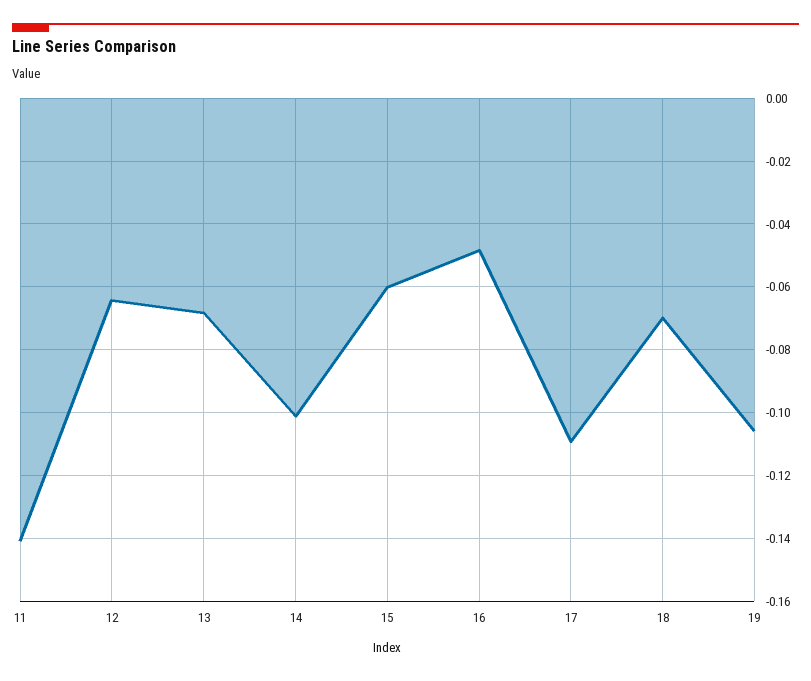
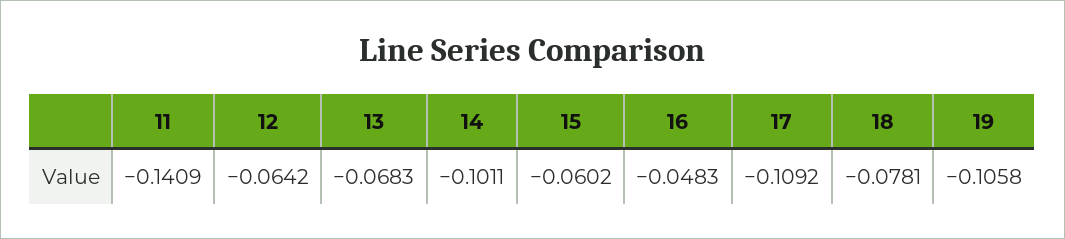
  {
    "11": -0.1409,
    "12": -0.0642,
    "13": -0.0683,
    "14": -0.1011,
    "15": -0.0602,
    "16": -0.0483,
    "17": -0.1092,
-   "18": -0.07,
+   "18": -0.0781,
    "19": -0.1058
  }

